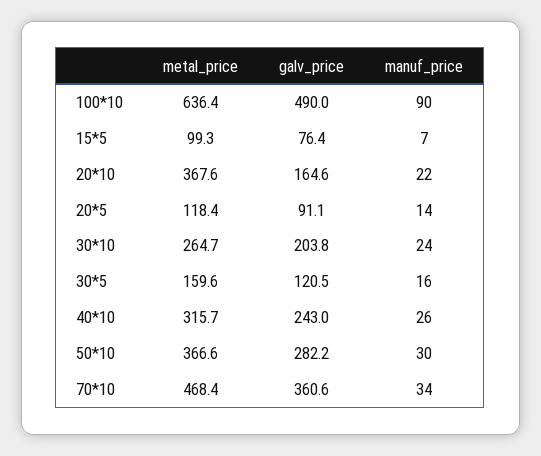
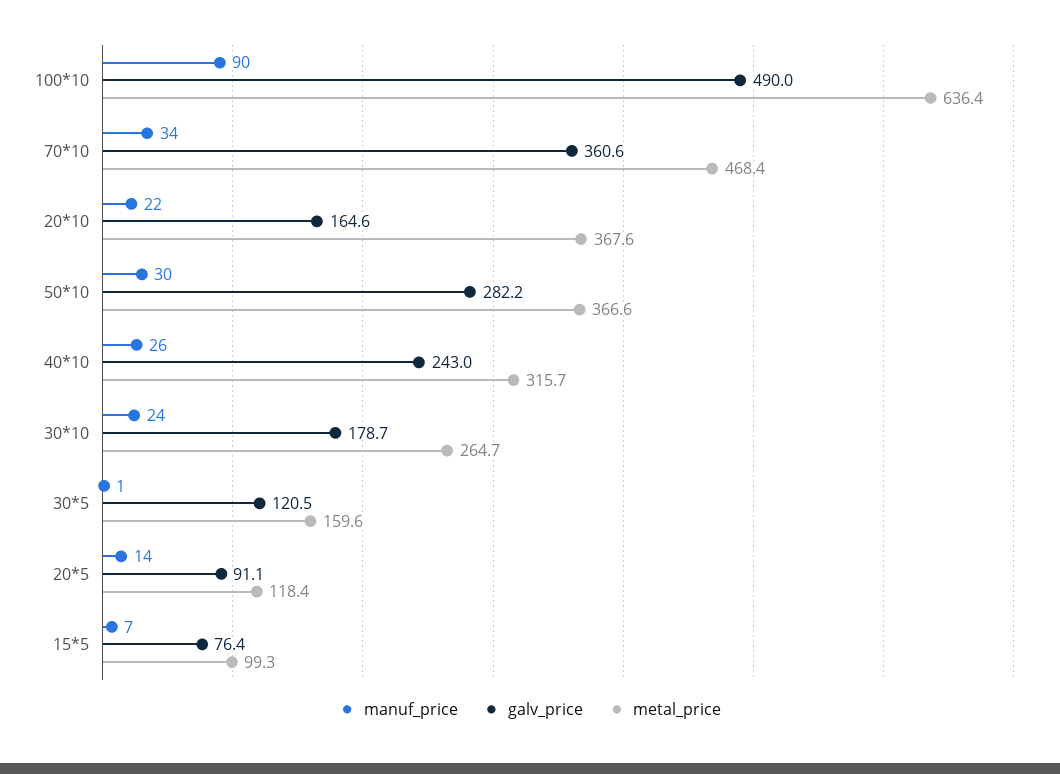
  {
    "metal_price": {
      "100*10": 636.4,
      "15*5": 99.3,
      "20*10": 367.6,
      "20*5": 118.4,
      "30*10": 264.7,
      "30*5": 159.6,
      "40*10": 315.7,
      "50*10": 366.6,
      "70*10": 468.4
    },
    "galv_price": {
      "100*10": 490,
      "15*5": 76.4,
      "20*10": 164.6,
      "20*5": 91.1,
-     "30*10": 203.8,
+     "30*10": 178.7,
      "30*5": 120.5,
      "40*10": 243,
      "50*10": 282.2,
      "70*10": 360.6
    },
    "manuf_price": {
      "100*10": 90,
      "15*5": 7,
      "20*10": 22,
      "20*5": 14,
      "30*10": 24,
-     "30*5": 16,
+     "30*5": 1,
      "40*10": 26,
      "50*10": 30,
      "70*10": 34
    }
  }

